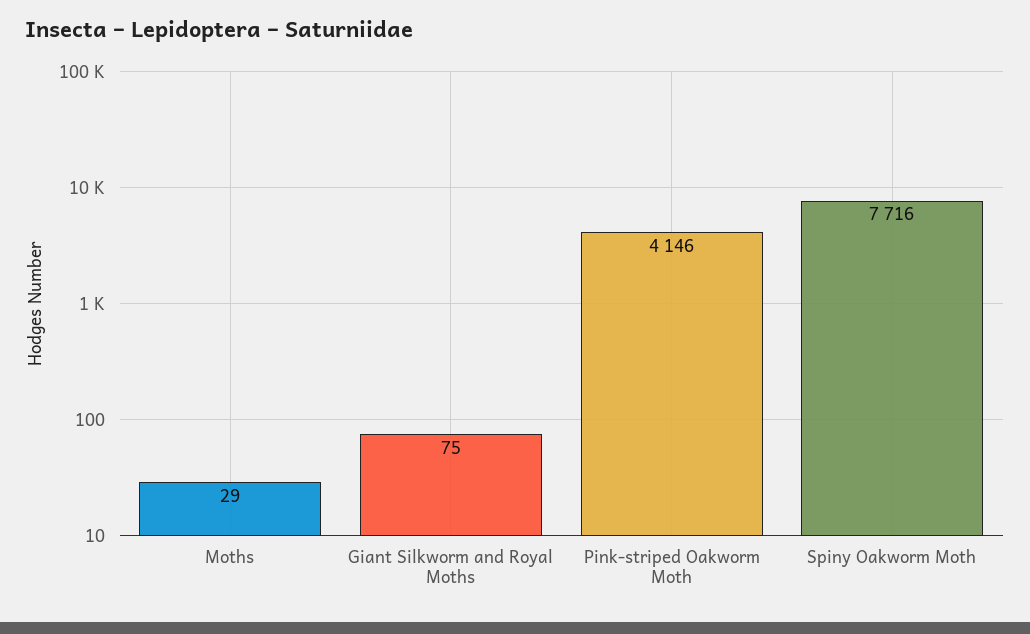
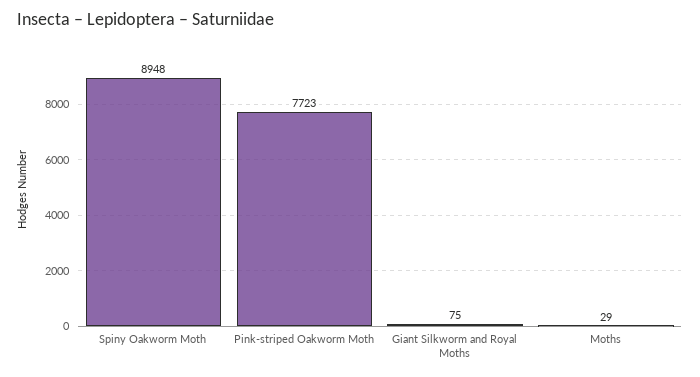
  {
    "Moths": 29,
    "Giant Silkworm and Royal Moths": 75,
-   "Pink-striped Oakworm Moth": 4146,
+   "Pink-striped Oakworm Moth": 7723,
-   "Spiny Oakworm Moth": 7716
+   "Spiny Oakworm Moth": 8948
  }

